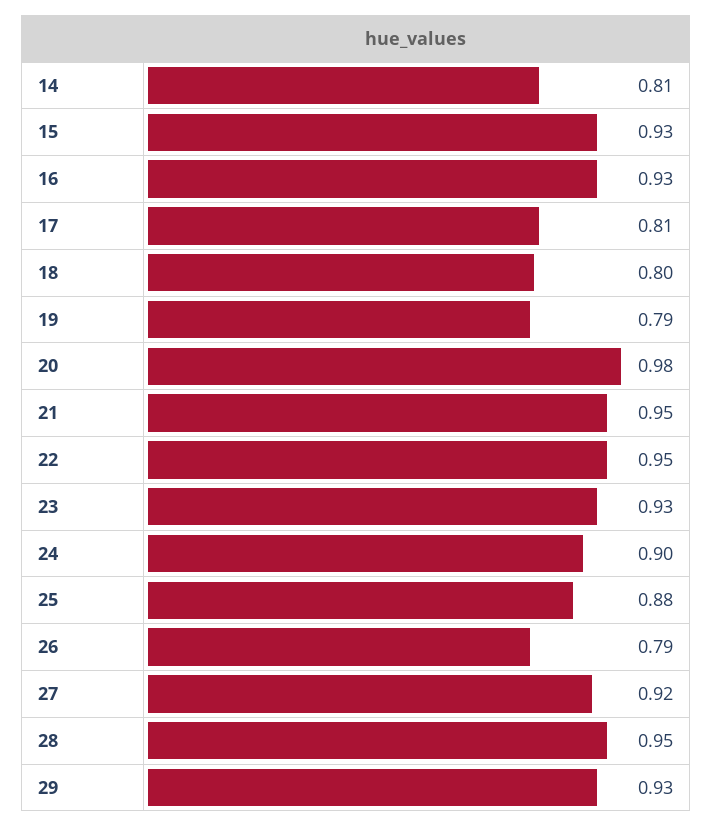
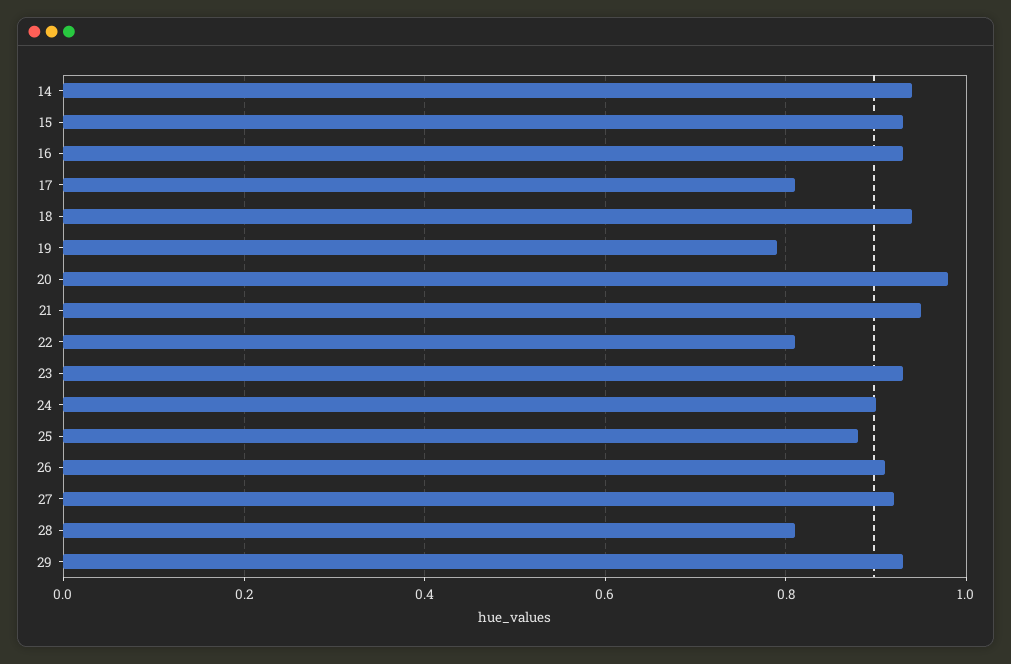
  {
-   "14": 0.81,
+   "14": 0.95,
    "15": 0.93,
    "16": 0.93,
    "17": 0.81,
-   "18": 0.8,
+   "18": 0.95,
    "19": 0.79,
    "20": 0.98,
    "21": 0.95,
-   "22": 0.95,
+   "22": 0.8,
    "23": 0.93,
    "24": 0.9,
    "25": 0.88,
-   "26": 0.79,
+   "26": 0.9,
    "27": 0.92,
-   "28": 0.95,
+   "28": 0.8,
    "29": 0.93
  }

